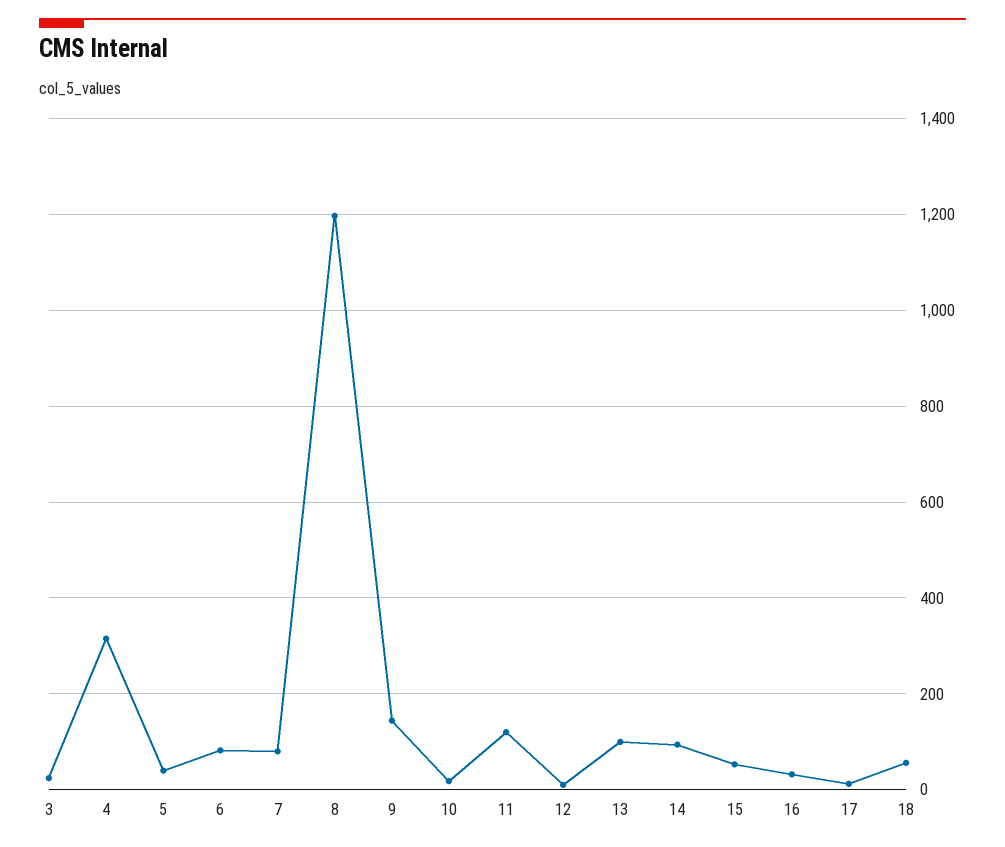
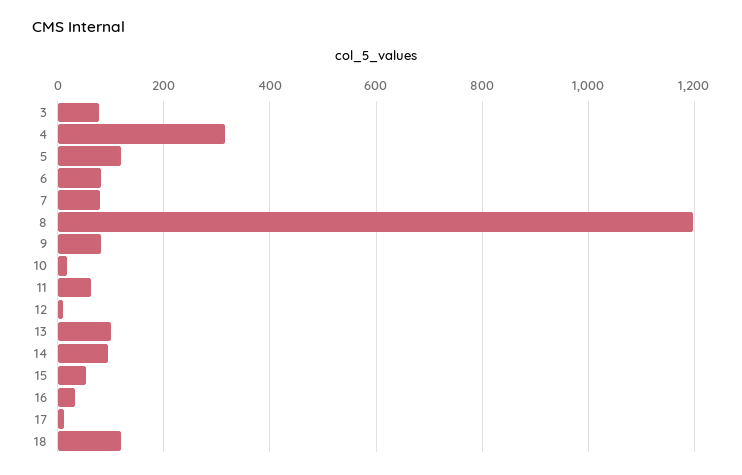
  {
-   "3": 20,
+   "3": 80,
    "4": 320,
-   "5": 40,
+   "5": 120,
    "6": 80,
    "7": 80,
    "8": 1200,
-   "9": 140,
+   "9": 80,
    "10": 20,
-   "11": 120,
+   "11": 60,
    "12": 20,
    "13": 100,
    "14": 100,
    "15": 60,
    "16": 40,
    "17": 20,
-   "18": 60
+   "18": 120
  }

